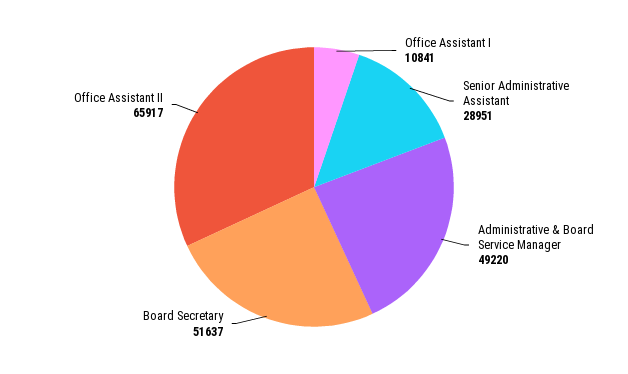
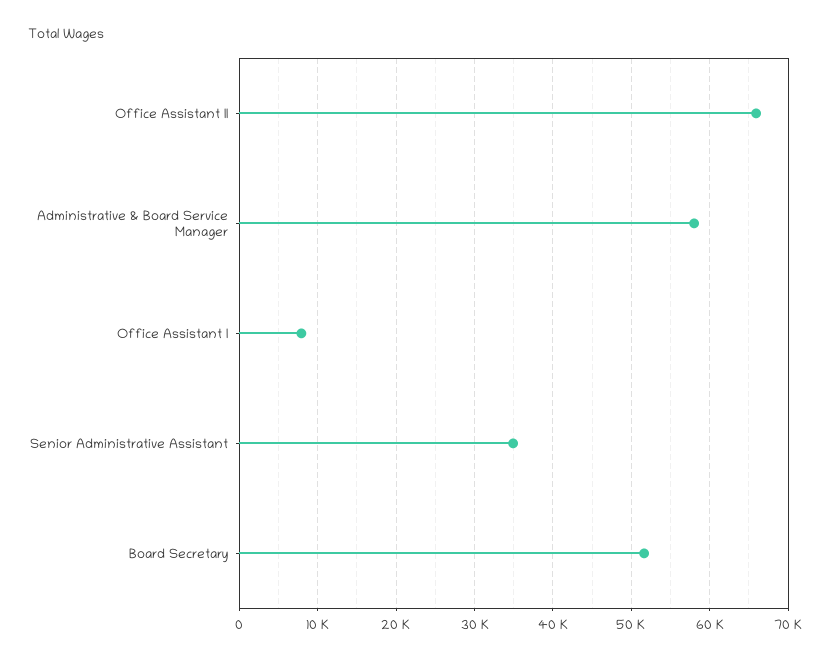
  {
-   "Office Assistant I": 10841,
+   "Office Assistant I": 8000,
-   "Senior Administrative Assistant": 28951,
+   "Senior Administrative Assistant": 35000,
-   "Administrative & Board Service Manager": 49220,
+   "Administrative & Board Service Manager": 58000,
    "Board Secretary": 51637,
    "Office Assistant II": 65917
  }

